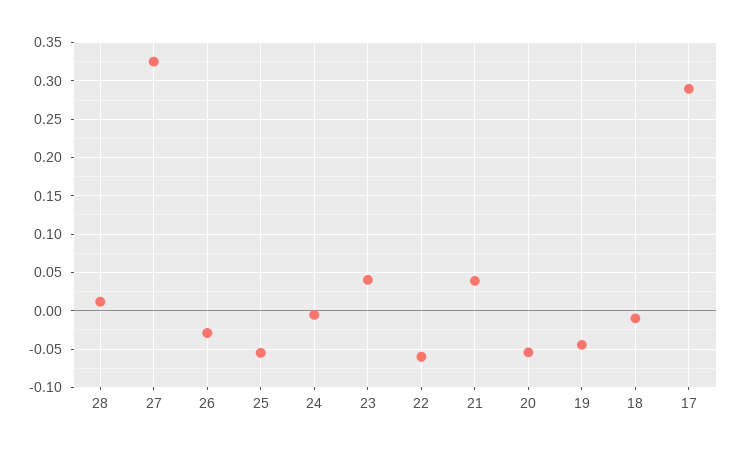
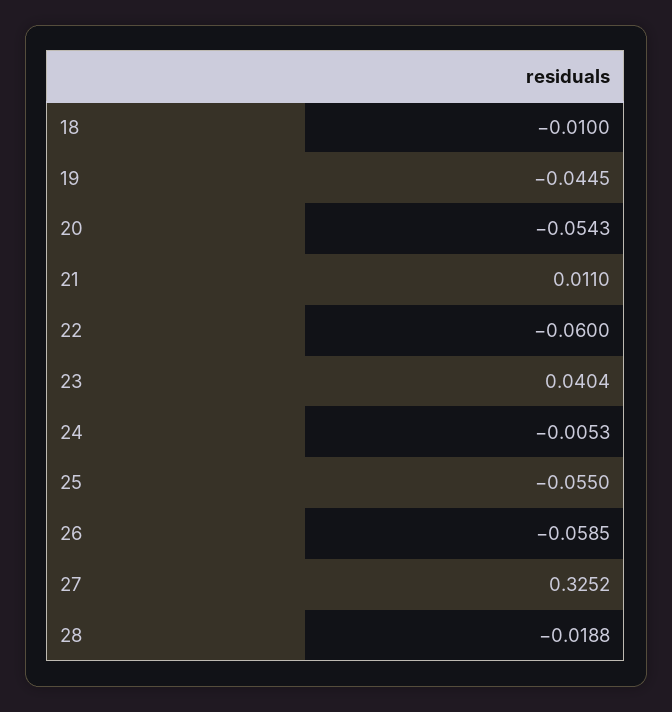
  {
-   "28": 0.01,
+   "28": -0.0188,
    "27": 0.3252,
-   "26": -0.03,
+   "26": -0.0585,
    "25": -0.055,
    "24": -0.0053,
    "23": 0.0404,
    "22": -0.06,
-   "21": 0.04,
+   "21": 0.011,
    "20": -0.0543,
    "19": -0.0445,
-   "18": -0.01,
+   "18": -0.01
-   "17": 0.29
  }

